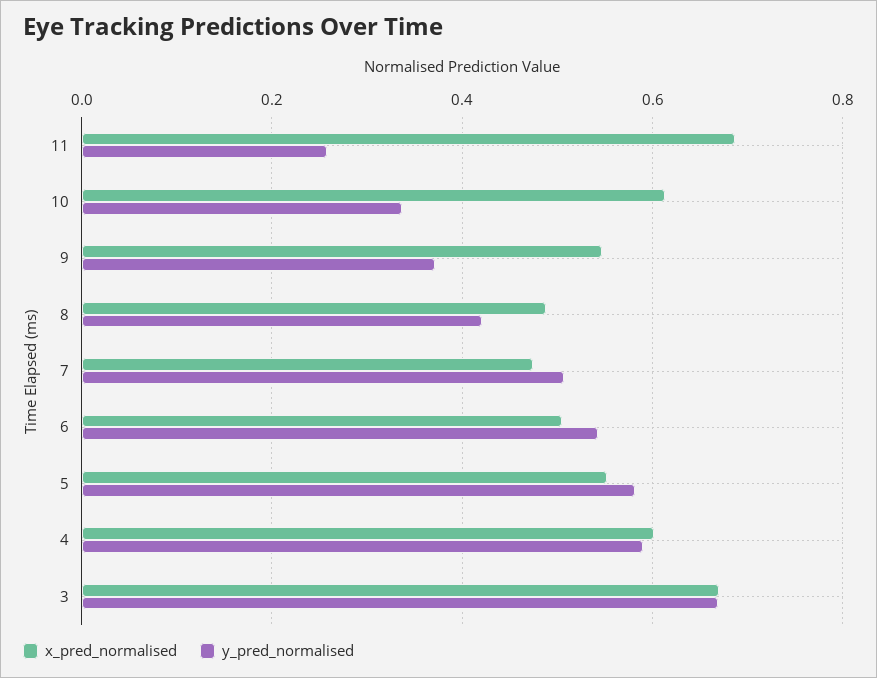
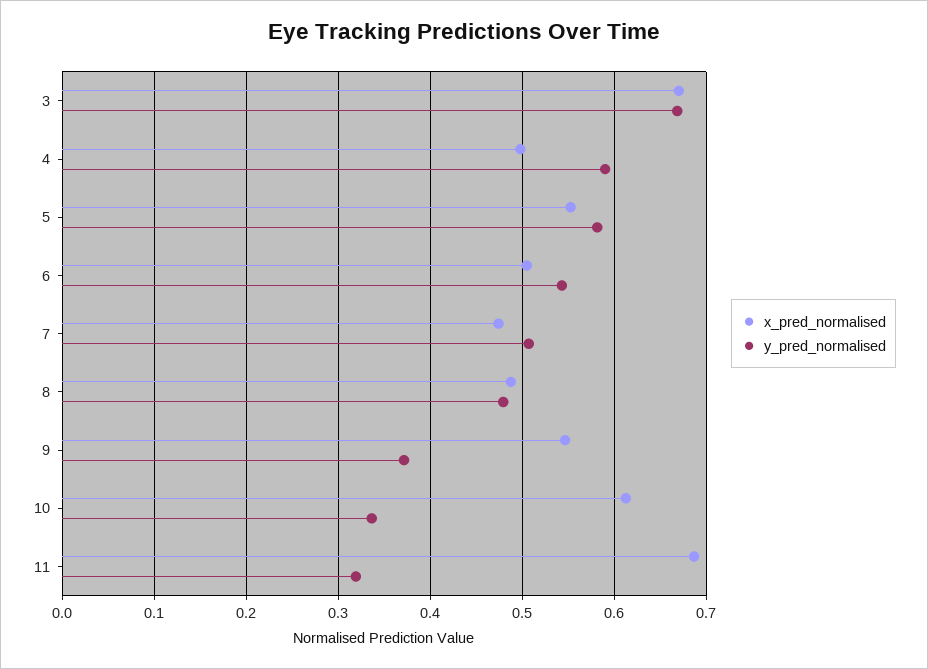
  {
    "x_pred_normalised": {
      "11": 0.69,
      "10": 0.61,
      "9": 0.55,
      "8": 0.49,
      "7": 0.47,
      "6": 0.5,
      "5": 0.55,
-     "4": 0.6,
+     "4": 0.5,
      "3": 0.67
    },
    "y_pred_normalised": {
-     "11": 0.26,
+     "11": 0.32,
      "10": 0.34,
      "9": 0.37,
-     "8": 0.42,
+     "8": 0.48,
      "7": 0.51,
      "6": 0.54,
      "5": 0.58,
      "4": 0.59,
      "3": 0.67
    }
  }

